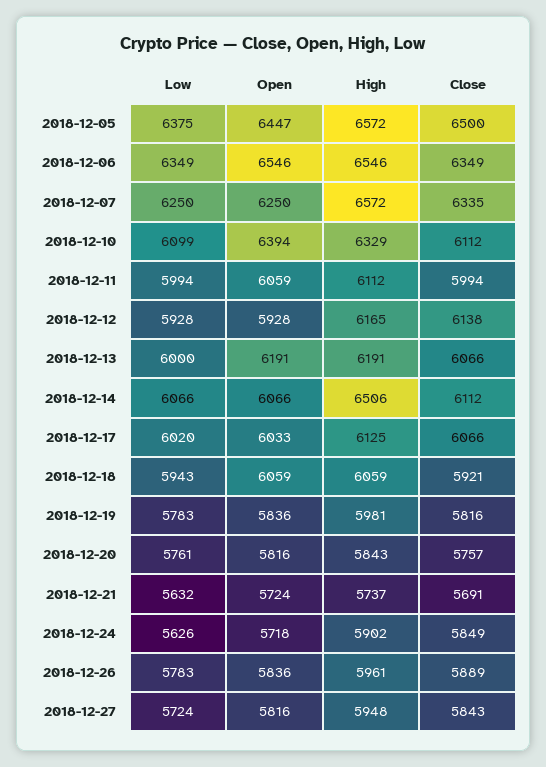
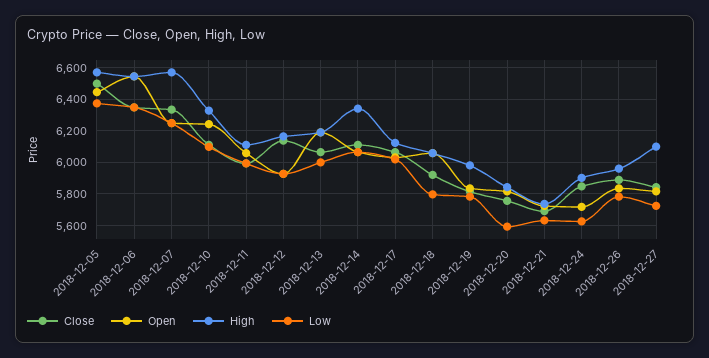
  {
    "Low": {
      "2018-12-05": 6375,
      "2018-12-06": 6349,
      "2018-12-07": 6250,
      "2018-12-10": 6099,
      "2018-12-11": 5994,
      "2018-12-12": 5928,
      "2018-12-13": 6000,
      "2018-12-14": 6066,
      "2018-12-17": 6020,
-     "2018-12-18": 5943,
+     "2018-12-18": 5800,
      "2018-12-19": 5783,
-     "2018-12-20": 5761,
+     "2018-12-20": 5600,
      "2018-12-21": 5632,
      "2018-12-24": 5626,
      "2018-12-26": 5783,
      "2018-12-27": 5724
    },
    "Open": {
      "2018-12-05": 6447,
      "2018-12-06": 6546,
      "2018-12-07": 6250,
-     "2018-12-10": 6394,
+     "2018-12-10": 6250,
      "2018-12-11": 6059,
      "2018-12-12": 5928,
      "2018-12-13": 6191,
      "2018-12-14": 6066,
      "2018-12-17": 6033,
      "2018-12-18": 6059,
      "2018-12-19": 5836,
      "2018-12-20": 5816,
      "2018-12-21": 5724,
      "2018-12-24": 5718,
      "2018-12-26": 5836,
      "2018-12-27": 5816
    },
    "High": {
      "2018-12-05": 6572,
      "2018-12-06": 6546,
      "2018-12-07": 6572,
      "2018-12-10": 6329,
      "2018-12-11": 6112,
      "2018-12-12": 6165,
      "2018-12-13": 6191,
-     "2018-12-14": 6506,
+     "2018-12-14": 6350,
      "2018-12-17": 6125,
      "2018-12-18": 6059,
      "2018-12-19": 5981,
      "2018-12-20": 5843,
      "2018-12-21": 5737,
      "2018-12-24": 5902,
      "2018-12-26": 5961,
-     "2018-12-27": 5948
+     "2018-12-27": 6100
    },
    "Close": {
      "2018-12-05": 6500,
      "2018-12-06": 6349,
      "2018-12-07": 6335,
      "2018-12-10": 6112,
      "2018-12-11": 5994,
      "2018-12-12": 6138,
      "2018-12-13": 6066,
      "2018-12-14": 6112,
      "2018-12-17": 6066,
      "2018-12-18": 5921,
      "2018-12-19": 5816,
      "2018-12-20": 5757,
      "2018-12-21": 5691,
      "2018-12-24": 5849,
      "2018-12-26": 5889,
      "2018-12-27": 5843
    }
  }

